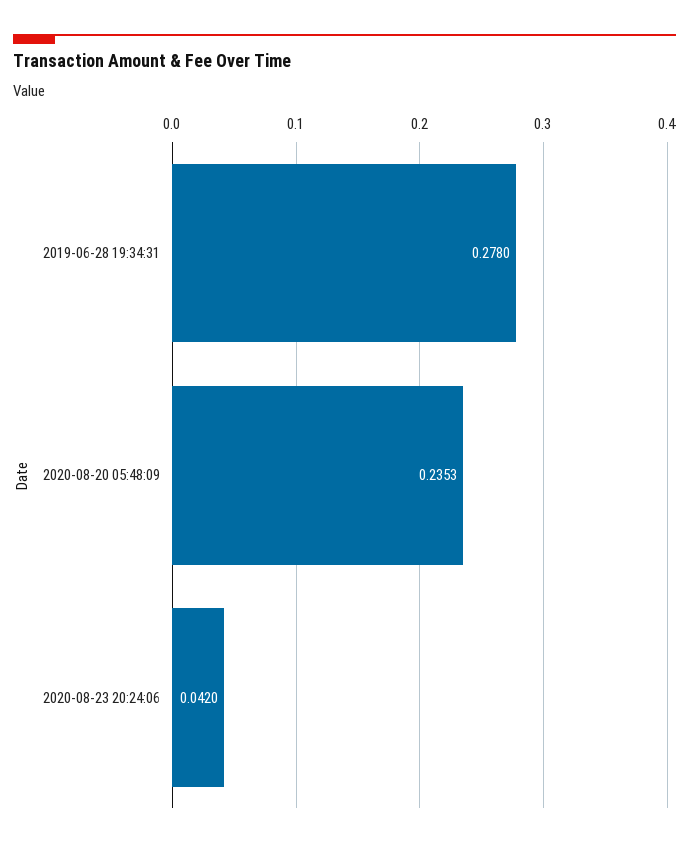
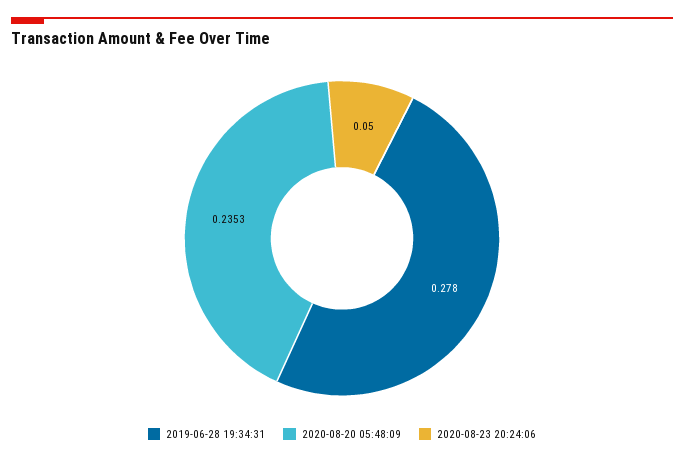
  {
    "2019-06-28 19:34:31": 0.278,
    "2020-08-20 05:48:09": 0.2353,
-   "2020-08-23 20:24:06": 0.042
+   "2020-08-23 20:24:06": 0.05
  }

